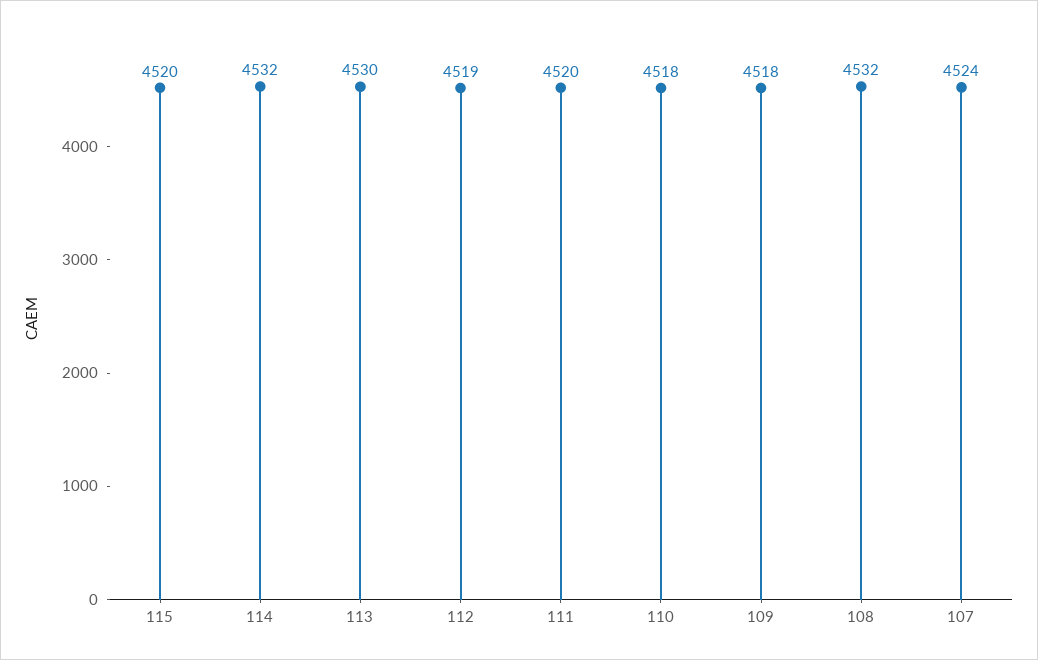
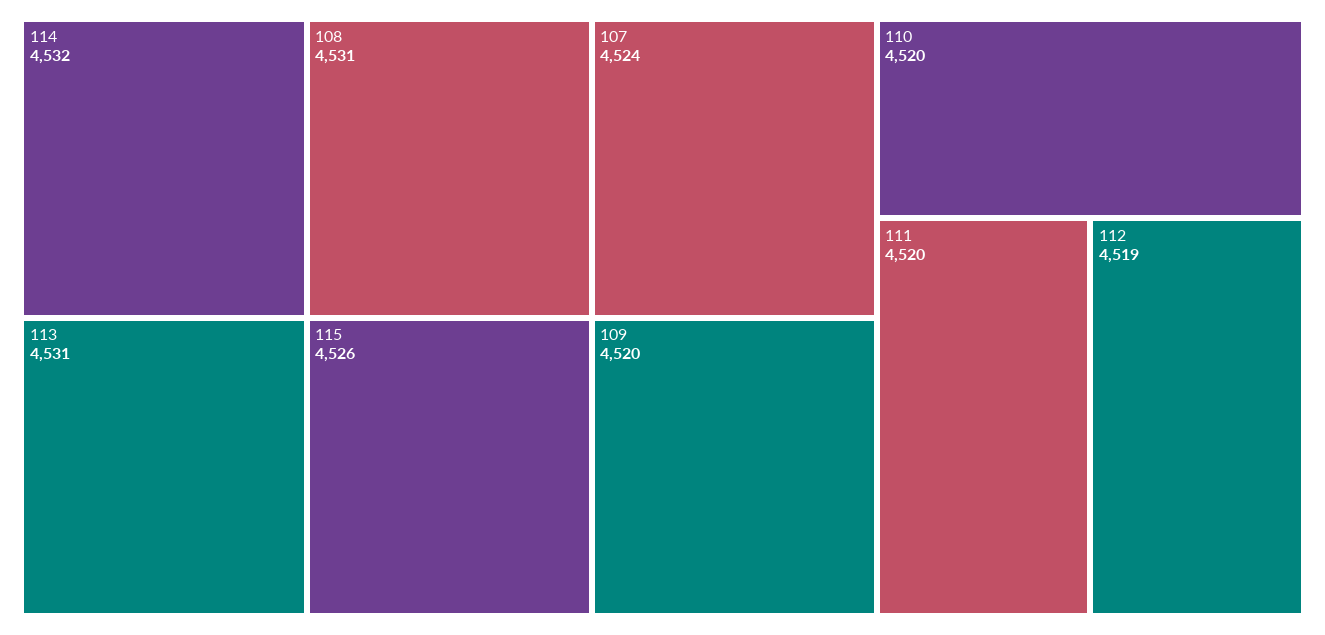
  {
-   "115": 4520,
+   "115": 4526,
    "114": 4532,
-   "113": 4530,
+   "113": 4531,
    "112": 4519,
    "111": 4520,
-   "110": 4518,
+   "110": 4520,
-   "109": 4518,
+   "109": 4520,
-   "108": 4532,
+   "108": 4531,
    "107": 4524
  }

